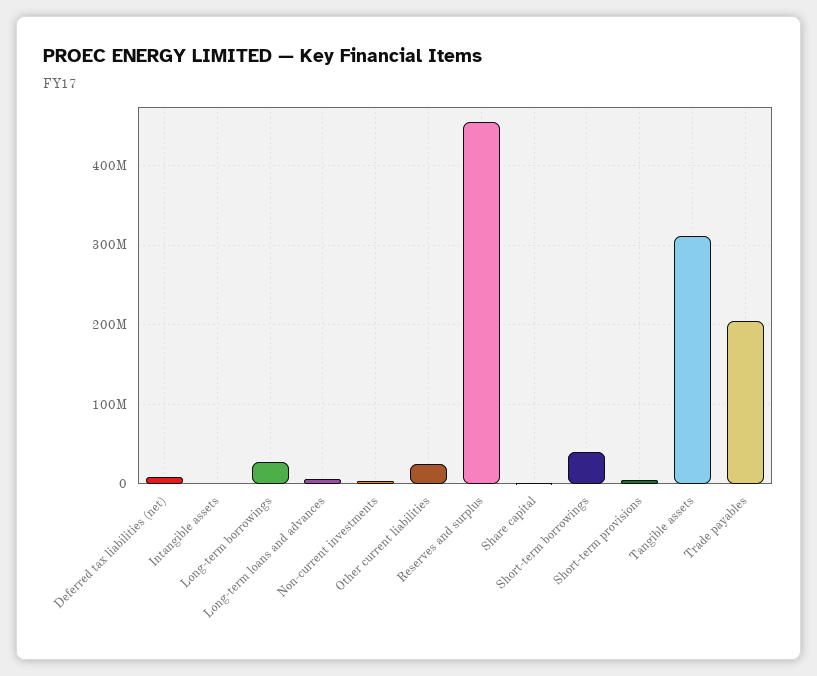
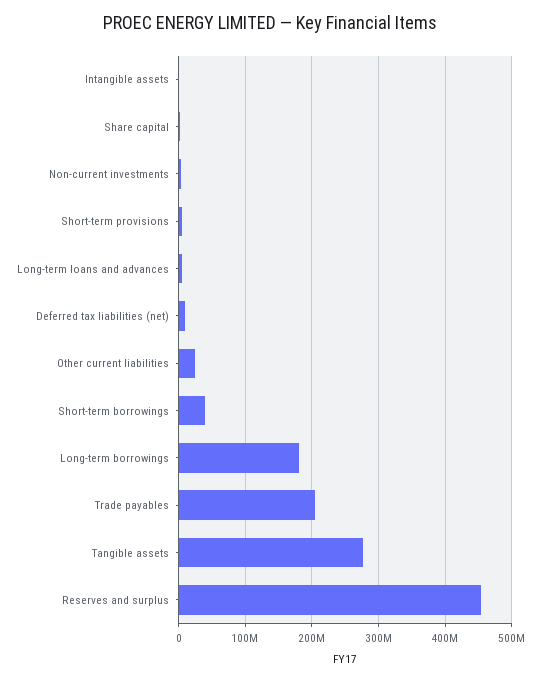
  {
    "Deferred tax liabilities (net)": 10000000,
    "Intangible assets": 0,
-   "Long-term borrowings": 30000000,
+   "Long-term borrowings": 180000000,
    "Long-term loans and advances": 10000000,
    "Non-current investments": 0,
    "Other current liabilities": 20000000,
    "Reserves and surplus": 450000000,
    "Share capital": 0,
    "Short-term borrowings": 40000000,
    "Short-term provisions": 10000000,
-   "Tangible assets": 310000000,
+   "Tangible assets": 280000000,
    "Trade payables": 200000000
  }

